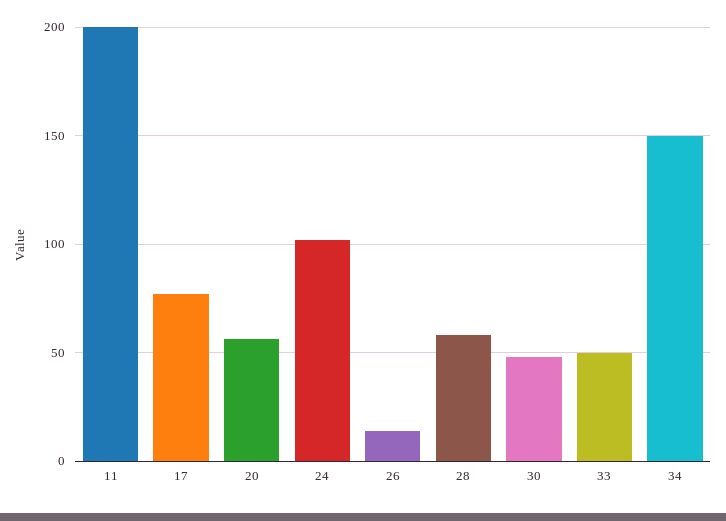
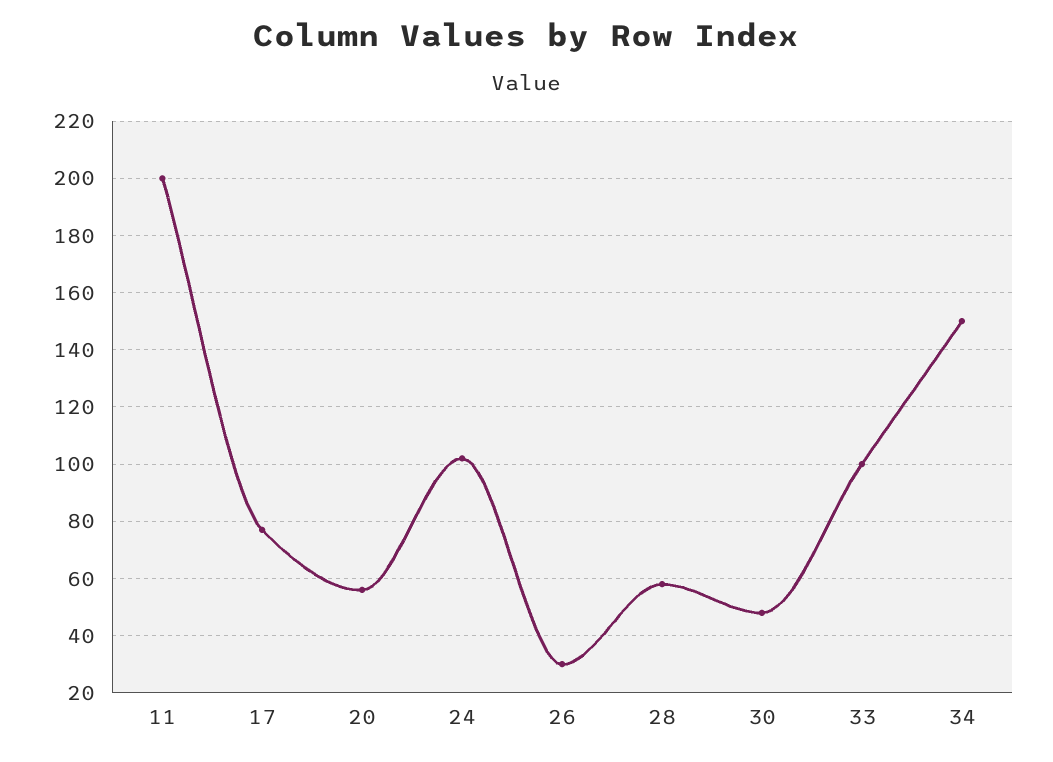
  {
    "11": 200,
    "17": 75,
    "20": 55,
    "24": 100,
-   "26": 15,
+   "26": 30,
    "28": 60,
    "30": 50,
-   "33": 50,
+   "33": 100,
    "34": 150
  }

